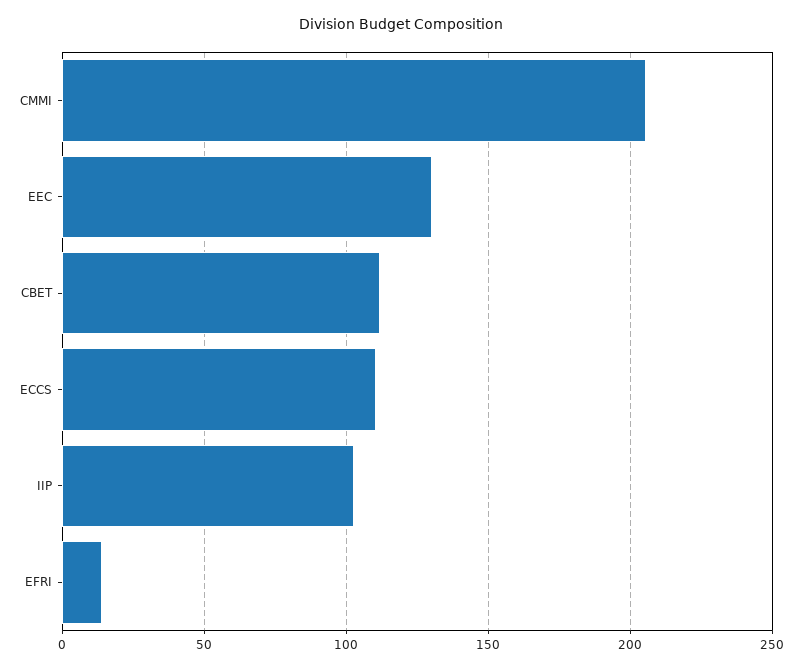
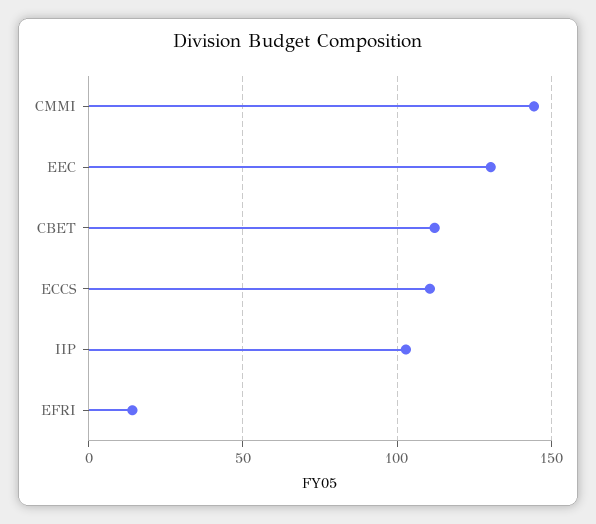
  {
-   "CMMI": 205,
+   "CMMI": 145,
    "EEC": 130,
    "CBET": 110,
    "ECCS": 110,
    "IIP": 105,
    "EFRI": 15
  }

